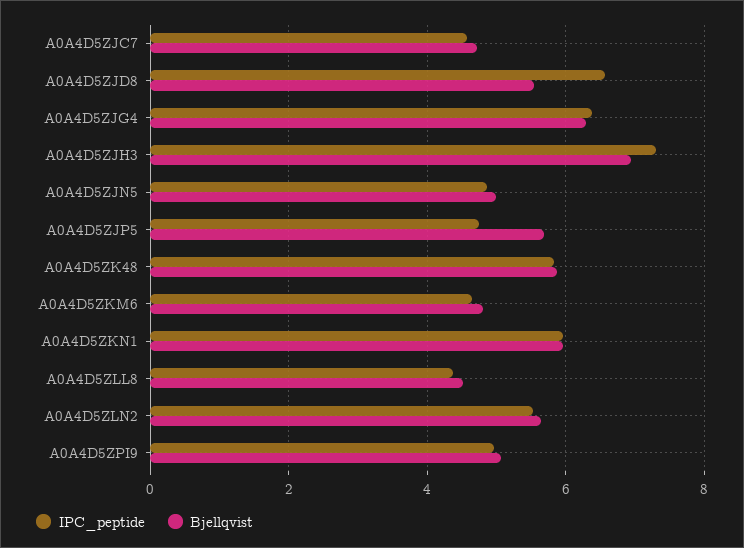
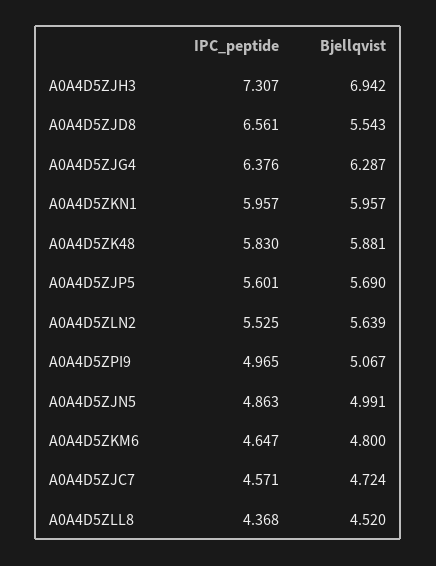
  {
    "IPC_peptide": {
      "A0A4D5ZJC7": 4.571,
      "A0A4D5ZJD8": 6.561,
      "A0A4D5ZJG4": 6.376,
      "A0A4D5ZJH3": 7.307,
      "A0A4D5ZJN5": 4.863,
-     "A0A4D5ZJP5": 4.8,
+     "A0A4D5ZJP5": 5.601,
      "A0A4D5ZK48": 5.83,
      "A0A4D5ZKM6": 4.647,
      "A0A4D5ZKN1": 5.957,
      "A0A4D5ZLL8": 4.368,
      "A0A4D5ZLN2": 5.525,
      "A0A4D5ZPI9": 4.965
    },
    "Bjellqvist": {
      "A0A4D5ZJC7": 4.724,
      "A0A4D5ZJD8": 5.543,
      "A0A4D5ZJG4": 6.287,
      "A0A4D5ZJH3": 6.942,
      "A0A4D5ZJN5": 4.991,
      "A0A4D5ZJP5": 5.69,
      "A0A4D5ZK48": 5.881,
      "A0A4D5ZKM6": 4.8,
      "A0A4D5ZKN1": 5.957,
      "A0A4D5ZLL8": 4.52,
      "A0A4D5ZLN2": 5.639,
      "A0A4D5ZPI9": 5.067
    }
  }

